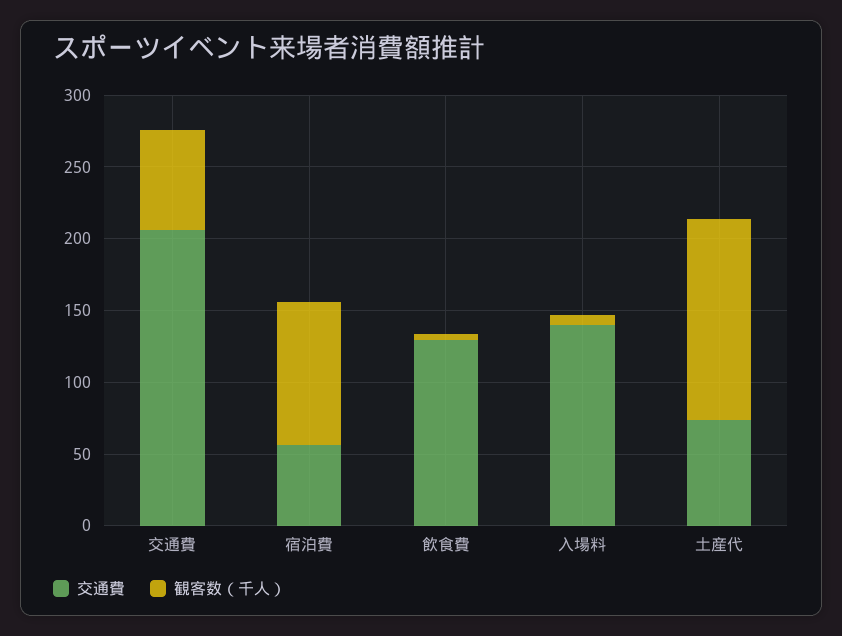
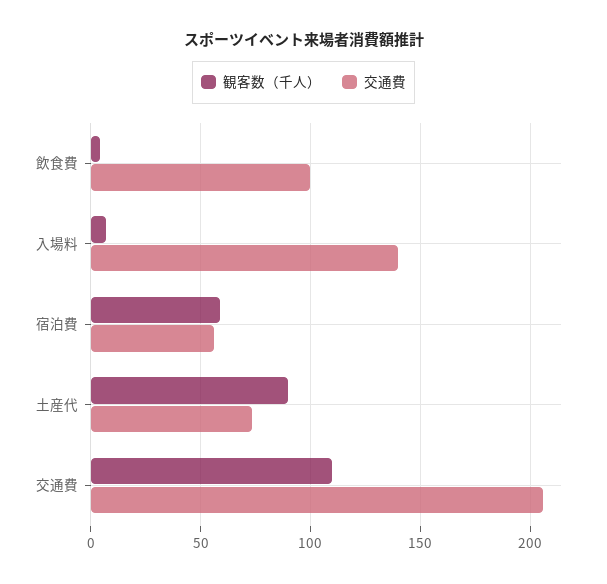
  {
    "交通費": {
      "交通費": 205,
      "宿泊費": 55,
-     "飲食費": 130,
+     "飲食費": 100,
      "入場料": 140,
      "土産代": 75
    },
    "観客数（千人）": {
-     "交通費": 70,
+     "交通費": 110,
-     "宿泊費": 100,
+     "宿泊費": 60,
      "飲食費": 5,
      "入場料": 5,
-     "土産代": 140
+     "土産代": 90
    }
  }

